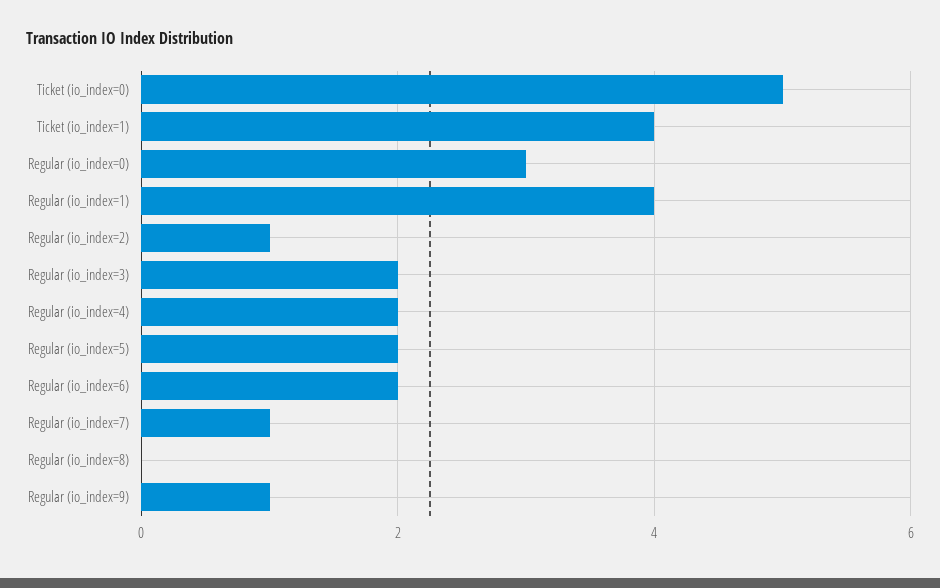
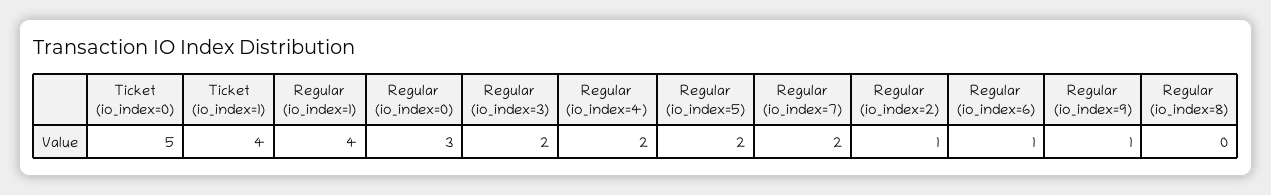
  {
    "Ticket (io_index=0)": 5,
    "Ticket (io_index=1)": 4,
    "Regular (io_index=0)": 3,
    "Regular (io_index=1)": 4,
    "Regular (io_index=2)": 1,
    "Regular (io_index=3)": 2,
    "Regular (io_index=4)": 2,
    "Regular (io_index=5)": 2,
-   "Regular (io_index=6)": 2,
+   "Regular (io_index=6)": 1,
-   "Regular (io_index=7)": 1,
+   "Regular (io_index=7)": 2,
    "Regular (io_index=8)": 0,
    "Regular (io_index=9)": 1
  }

